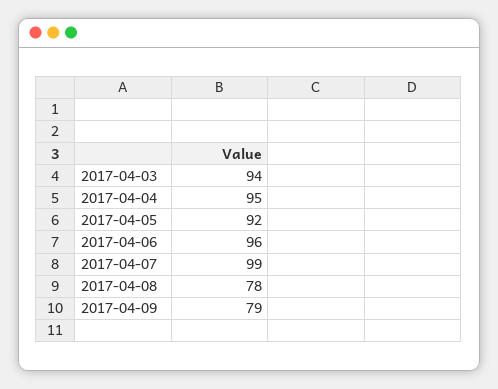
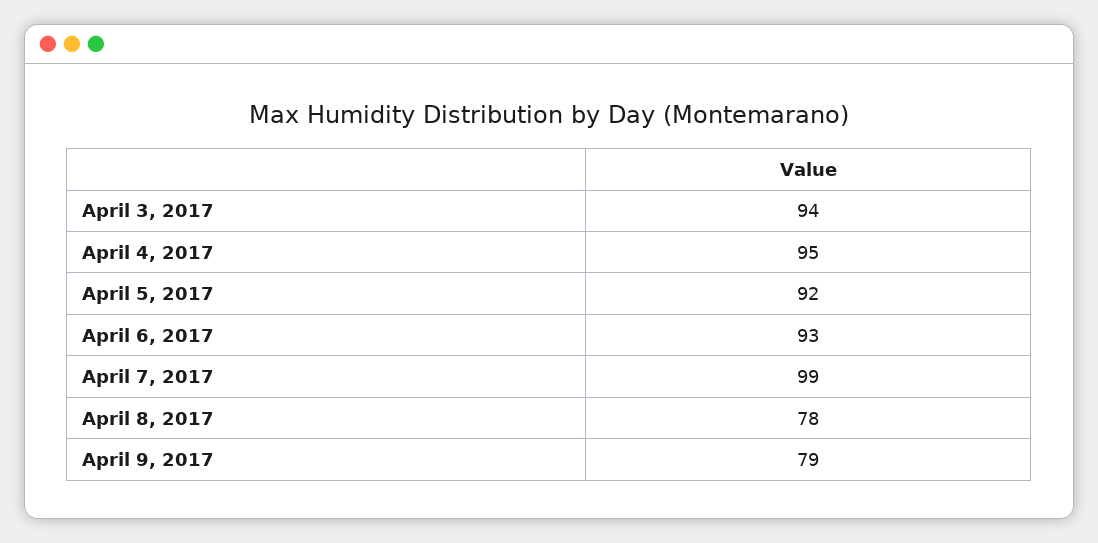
  {
    "2017-04-03": 94,
    "2017-04-04": 95,
    "2017-04-05": 92,
-   "2017-04-06": 96,
+   "2017-04-06": 93,
    "2017-04-07": 99,
    "2017-04-08": 78,
    "2017-04-09": 79
  }

